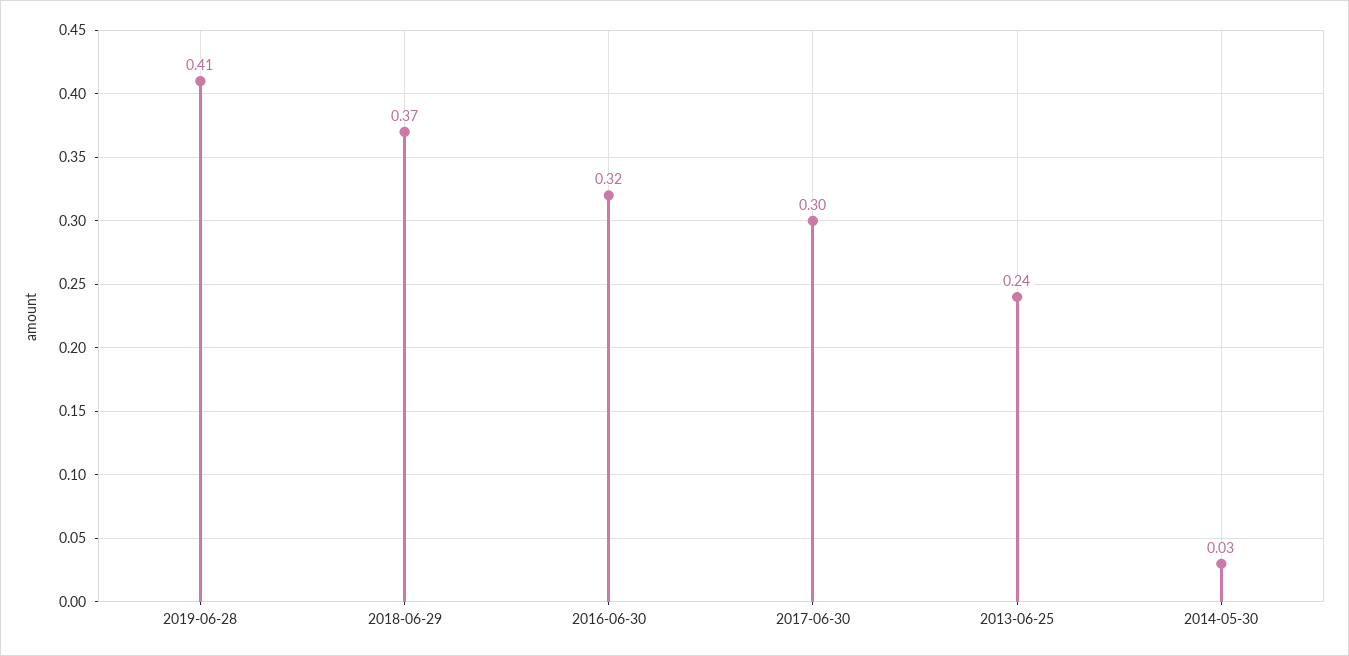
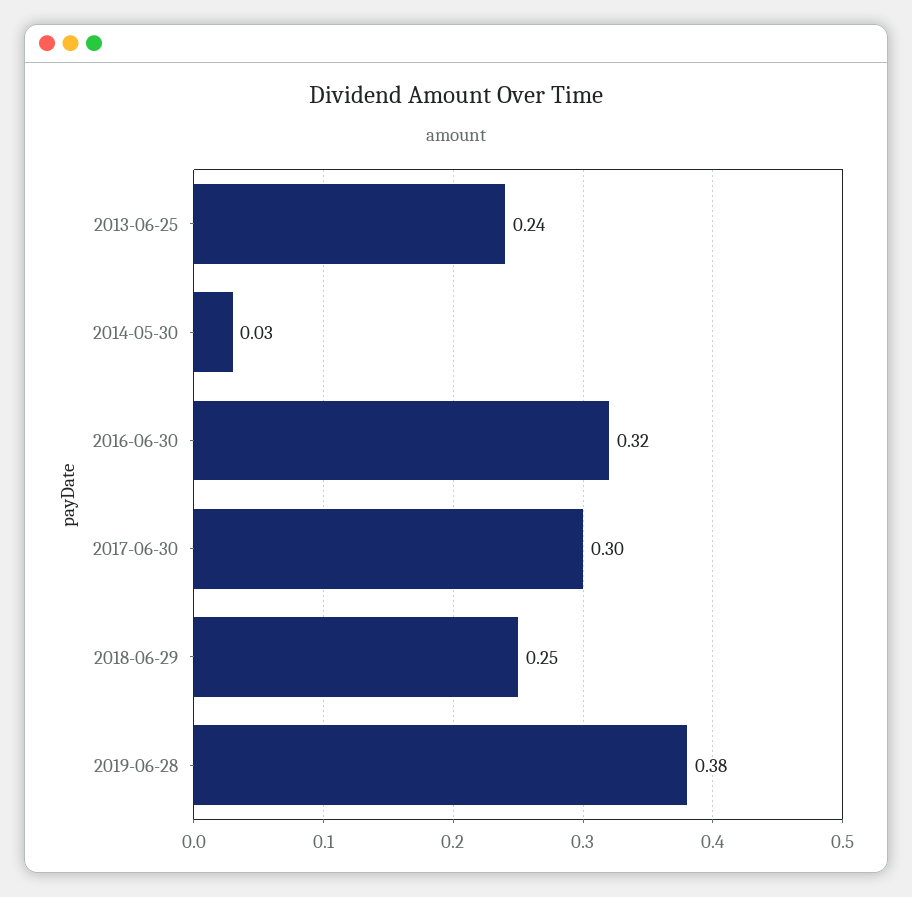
  {
-   "2019-06-28": 0.41,
+   "2019-06-28": 0.38,
-   "2018-06-29": 0.37,
+   "2018-06-29": 0.25,
    "2016-06-30": 0.32,
    "2017-06-30": 0.3,
    "2013-06-25": 0.24,
    "2014-05-30": 0.03
  }

